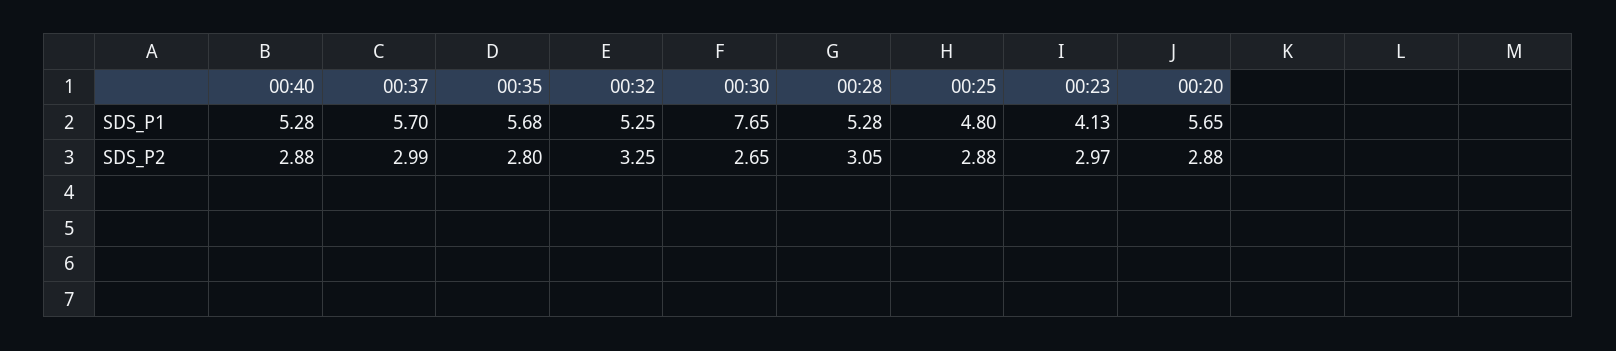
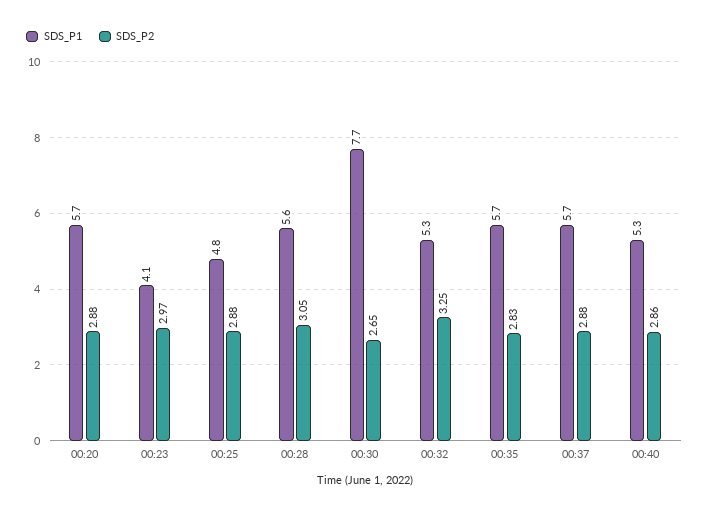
  {
    "SDS_P1": {
      "00:40": 5.28,
      "00:37": 5.7,
      "00:35": 5.68,
      "00:32": 5.25,
      "00:30": 7.65,
-     "00:28": 5.28,
+     "00:28": 5.6,
      "00:25": 4.8,
      "00:23": 4.13,
      "00:20": 5.65
    },
    "SDS_P2": {
-     "00:40": 2.88,
+     "00:40": 2.86,
-     "00:37": 2.99,
+     "00:37": 2.88,
-     "00:35": 2.8,
+     "00:35": 2.83,
      "00:32": 3.25,
      "00:30": 2.65,
      "00:28": 3.05,
      "00:25": 2.88,
      "00:23": 2.97,
      "00:20": 2.88
    }
  }

